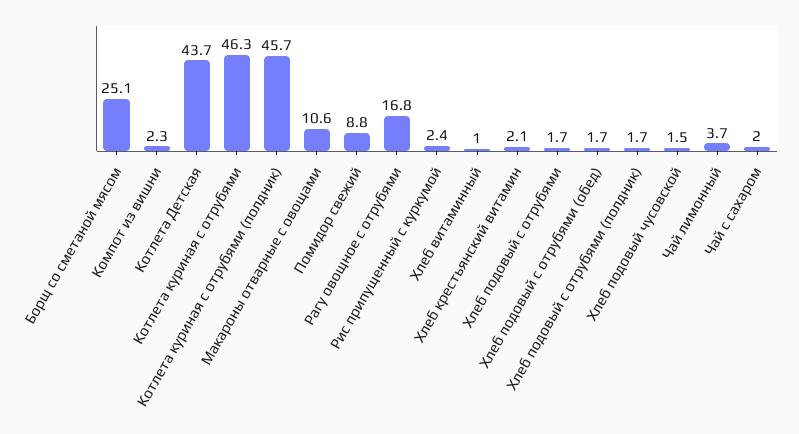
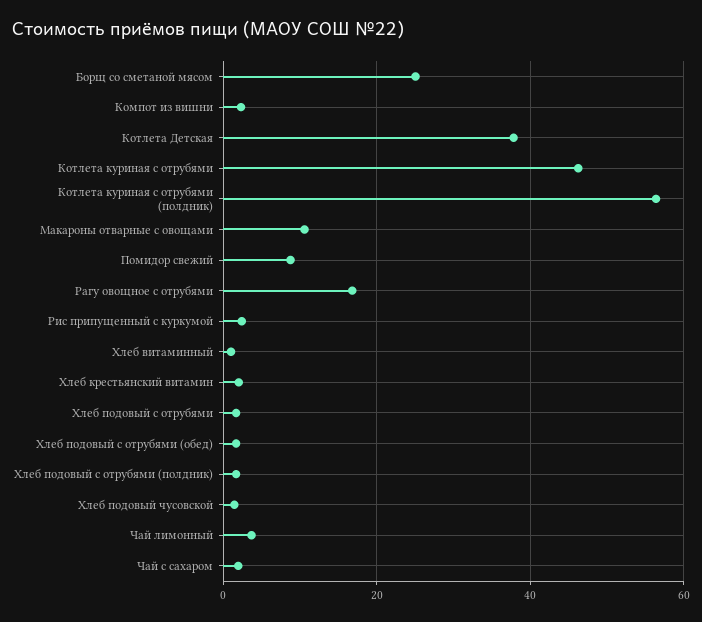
  {
    "Борщ со сметаной мясом": 25.1,
    "Компот из вишни": 2.3,
-   "Котлета Детская": 43.7,
+   "Котлета Детская": 38,
    "Котлета куриная с отрубями": 46.3,
-   "Котлета куриная с отрубями (полдник)": 45.7,
+   "Котлета куриная с отрубями (полдник)": 56,
    "Макароны отварные с овощами": 10.6,
    "Помидор свежий": 8.8,
    "Рагу овощное с отрубями": 16.8,
    "Рис припущенный с куркумой": 2.4,
    "Хлеб витаминный": 1,
    "Хлеб крестьянский витамин": 2.1,
    "Хлеб подовый с отрубями": 1.7,
    "Хлеб подовый с отрубями (обед)": 1.7,
    "Хлеб подовый с отрубями (полдник)": 1.7,
    "Хлеб подовый чусовской": 1.5,
    "Чай лимонный": 3.7,
    "Чай с сахаром": 2
  }

